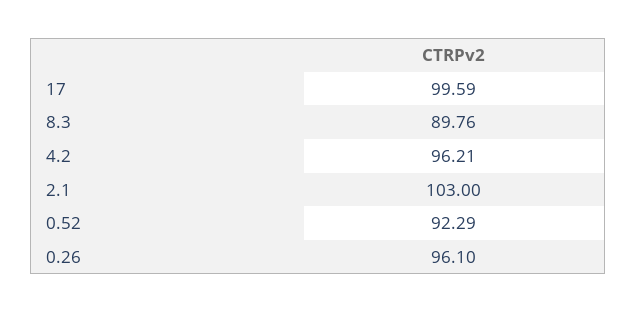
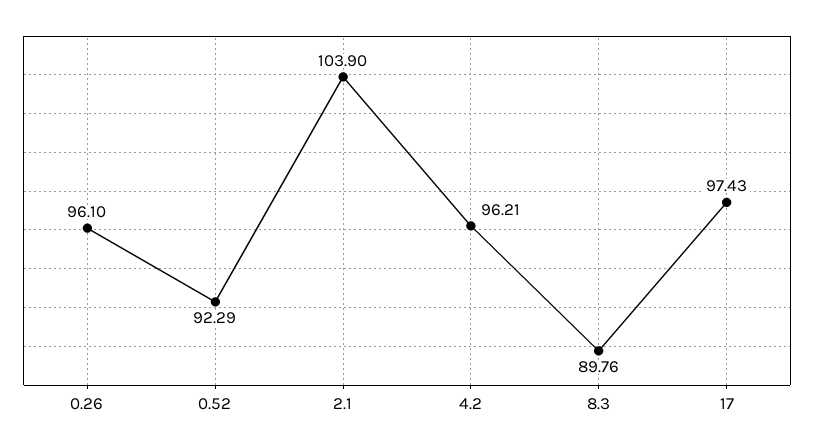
  {
-   "17": 99.59,
+   "17": 97.43,
    "8.3": 89.76,
    "4.2": 96.21,
-   "2.1": 103,
+   "2.1": 103.9,
    "0.52": 92.29,
    "0.26": 96.1
  }

